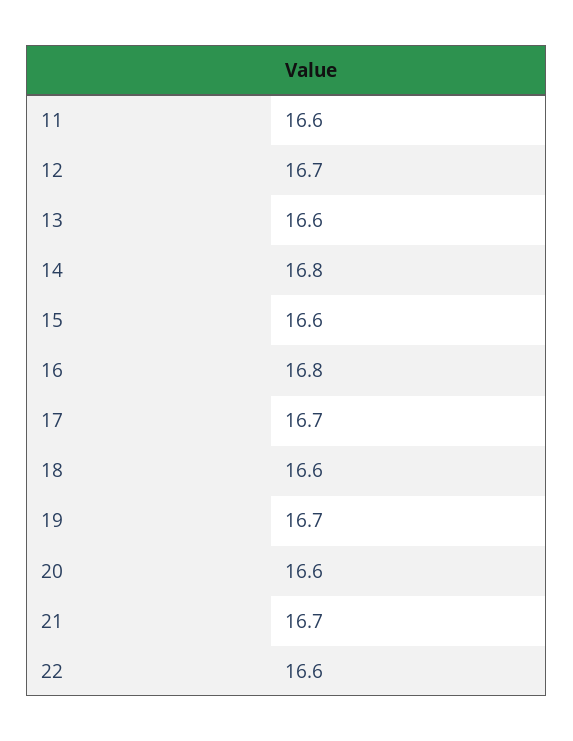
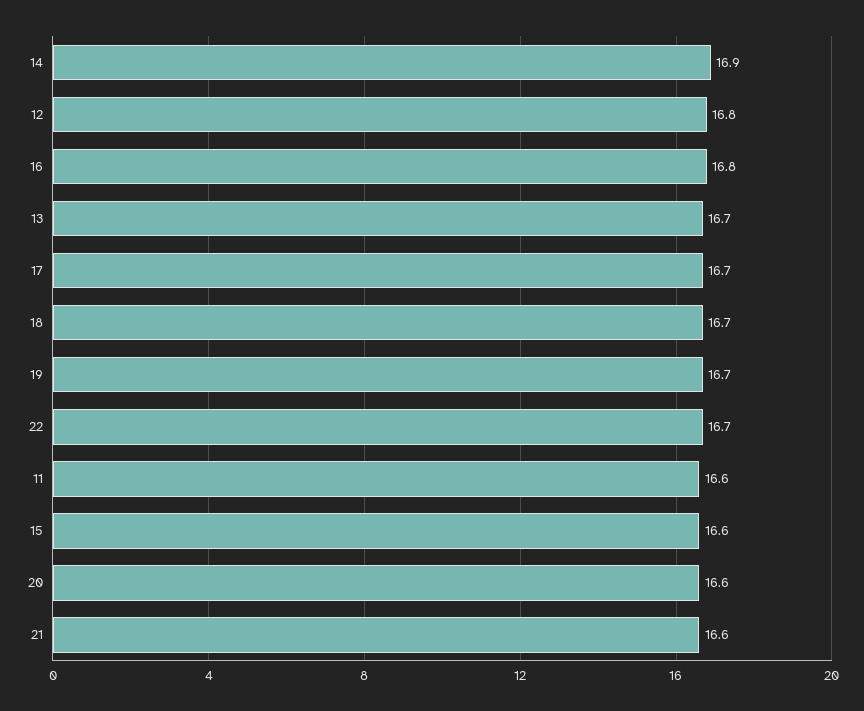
  {
    "11": 16.6,
-   "12": 16.7,
+   "12": 16.8,
-   "13": 16.6,
+   "13": 16.7,
-   "14": 16.8,
+   "14": 16.9,
    "15": 16.6,
    "16": 16.8,
    "17": 16.7,
-   "18": 16.6,
+   "18": 16.7,
    "19": 16.7,
    "20": 16.6,
-   "21": 16.7,
+   "21": 16.6,
-   "22": 16.6
+   "22": 16.7
  }

